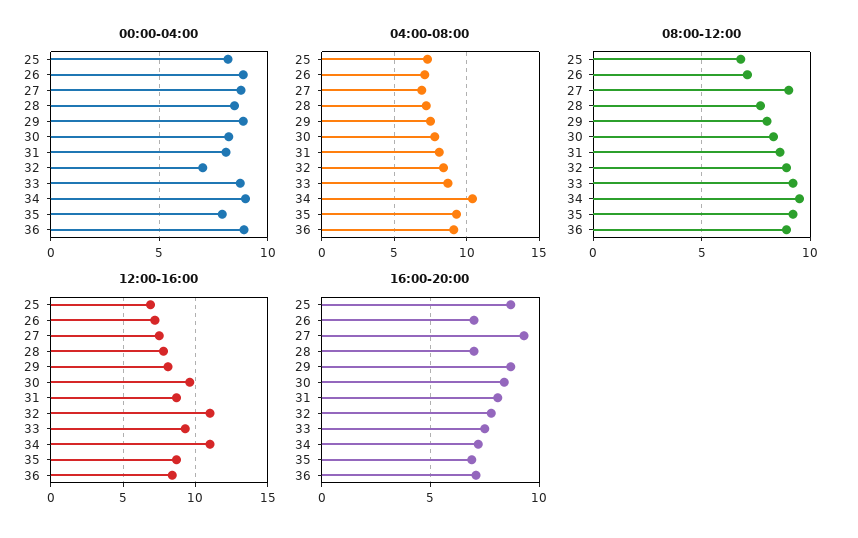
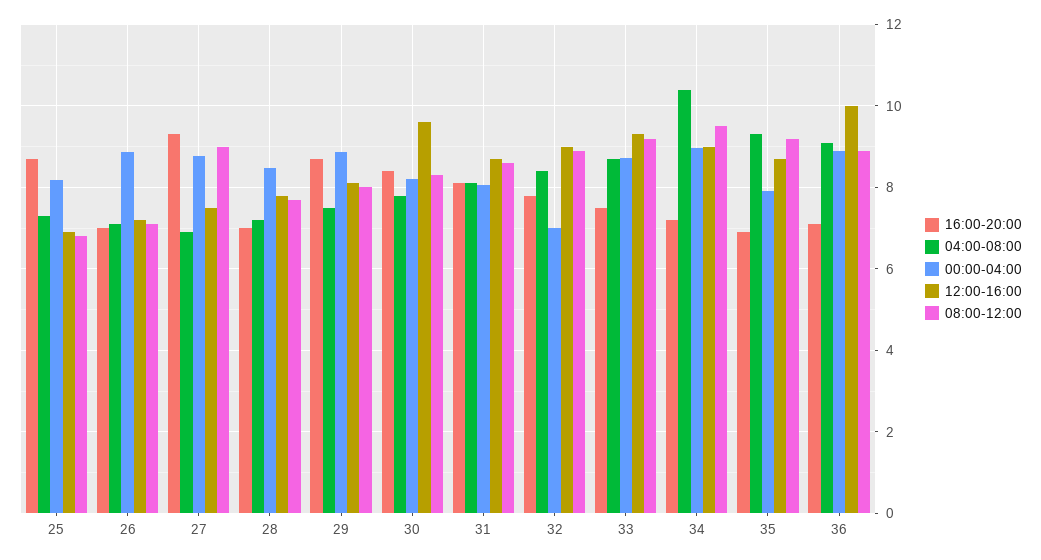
  {
    "00:00-04:00": {
      "25": 8.2,
      "26": 8.8,
      "27": 8.8,
      "28": 8.4,
      "29": 8.8,
      "30": 8.2,
      "31": 8,
      "32": 7,
      "33": 8.8,
      "34": 9,
      "35": 8,
      "36": 9
    },
    "04:00-08:00": {
      "25": 7.4,
      "26": 7.2,
      "27": 7,
      "28": 7.2,
      "29": 7.6,
      "30": 7.8,
      "31": 8.2,
      "32": 8.4,
      "33": 8.8,
      "34": 10.4,
      "35": 9.4,
      "36": 9.2
    },
    "08:00-12:00": {
      "25": 6.8,
      "26": 7.2,
      "27": 9,
      "28": 7.8,
      "29": 8,
      "30": 8.4,
      "31": 8.6,
      "32": 9,
      "33": 9.2,
      "34": 9.6,
      "35": 9.2,
      "36": 9
    },
    "12:00-16:00": {
      "25": 7,
      "26": 7.2,
      "27": 7.6,
      "28": 7.8,
      "29": 8.2,
      "30": 9.6,
      "31": 8.8,
-     "32": 11,
+     "32": 9,
      "33": 9.4,
-     "34": 11,
+     "34": 9,
      "35": 8.8,
-     "36": 8.5
+     "36": 10
    },
    "16:00-20:00": {
      "25": 8.8,
      "26": 7,
      "27": 9.4,
      "28": 7,
      "29": 8.8,
      "30": 8.4,
      "31": 8.2,
      "32": 7.8,
      "33": 7.6,
      "34": 7.2,
      "35": 7,
      "36": 7.2
    }
  }

